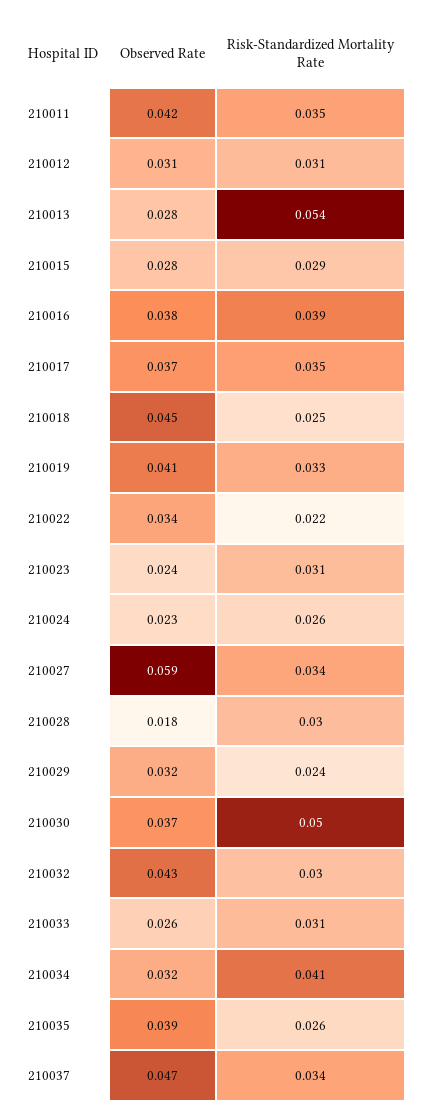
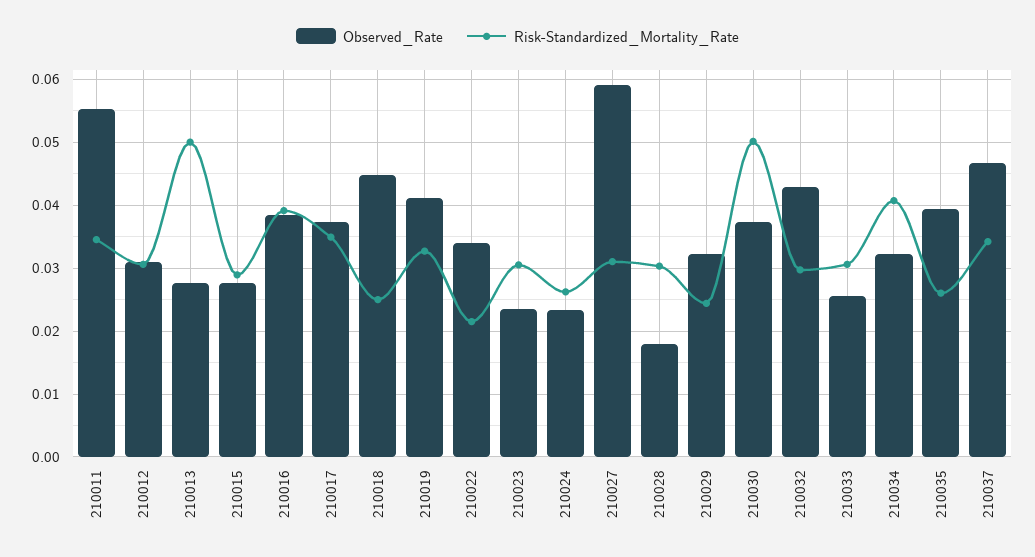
  {
    "Observed Rate": {
-     "210011": 0.042,
+     "210011": 0.055,
      "210012": 0.031,
      "210013": 0.028,
      "210015": 0.028,
      "210016": 0.038,
      "210017": 0.037,
      "210018": 0.045,
      "210019": 0.041,
      "210022": 0.034,
      "210023": 0.024,
      "210024": 0.023,
      "210027": 0.059,
      "210028": 0.018,
      "210029": 0.032,
      "210030": 0.037,
      "210032": 0.043,
      "210033": 0.026,
      "210034": 0.032,
      "210035": 0.039,
      "210037": 0.047
    },
    "Risk-Standardized Mortality Rate": {
      "210011": 0.035,
      "210012": 0.031,
-     "210013": 0.054,
+     "210013": 0.05,
      "210015": 0.029,
      "210016": 0.039,
      "210017": 0.035,
      "210018": 0.025,
      "210019": 0.033,
      "210022": 0.022,
      "210023": 0.031,
      "210024": 0.026,
-     "210027": 0.034,
+     "210027": 0.031,
      "210028": 0.03,
      "210029": 0.024,
      "210030": 0.05,
      "210032": 0.03,
      "210033": 0.031,
      "210034": 0.041,
      "210035": 0.026,
      "210037": 0.034
    }
  }

